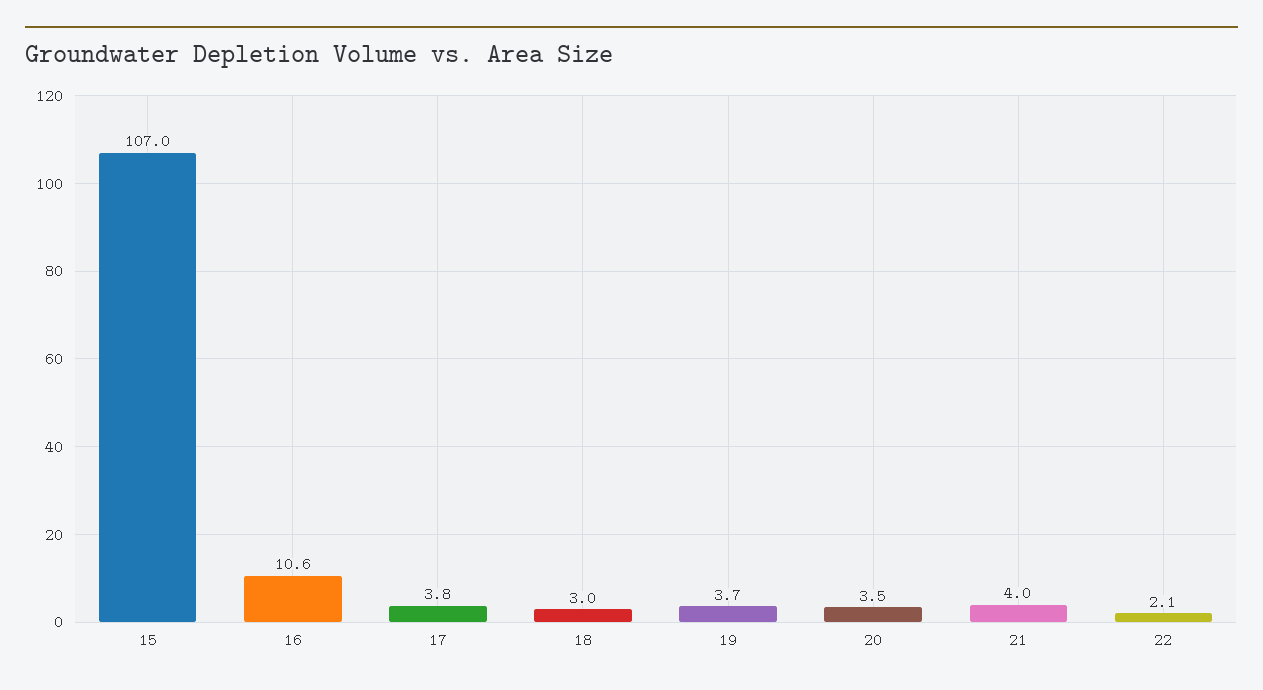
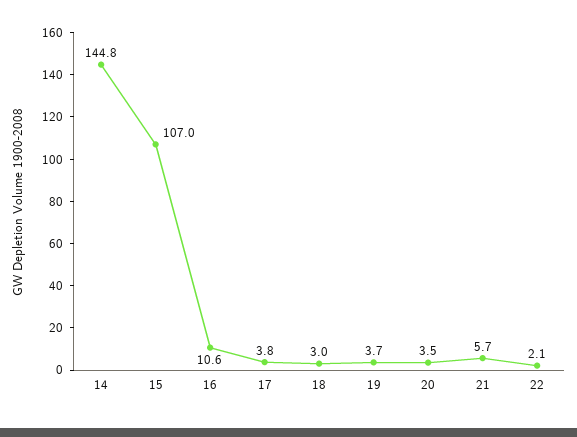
  {
    "15": 107,
    "16": 10.6,
    "17": 3.8,
    "18": 3,
    "19": 3.7,
    "20": 3.5,
-   "21": 4,
+   "21": 5.7,
-   "22": 2.1
+   "22": 2.1,
+   "14": 144.8
  }

